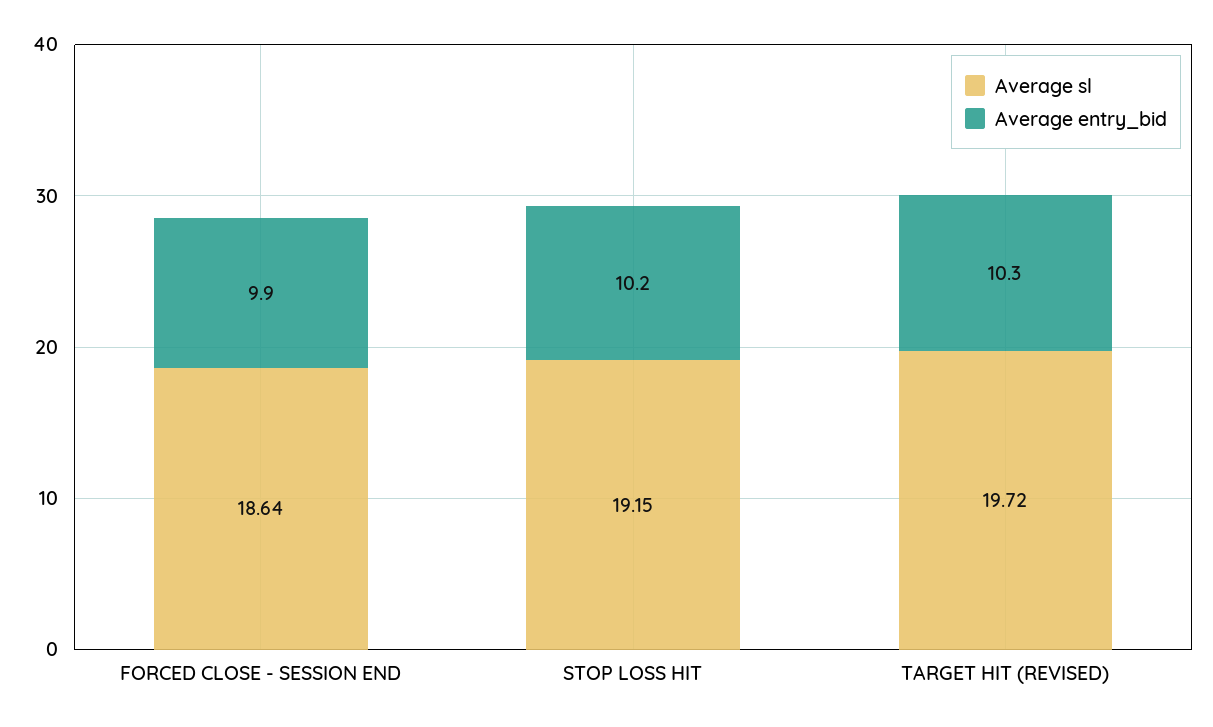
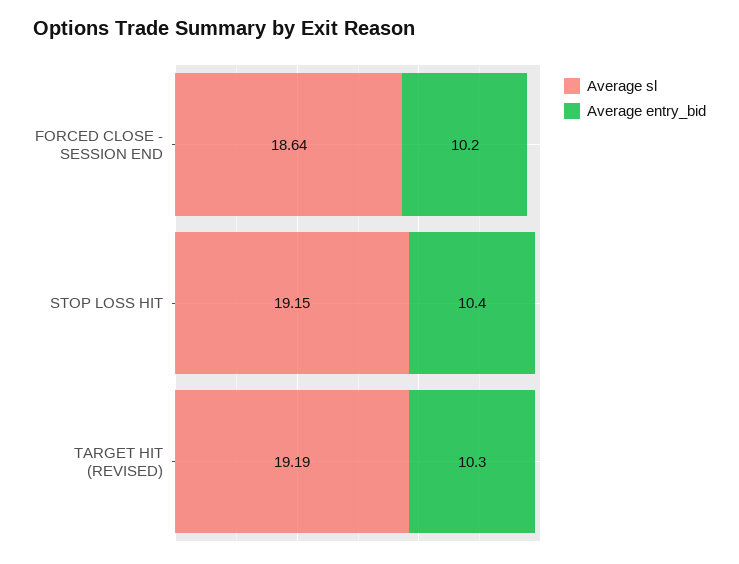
  {
    "Average sl": {
      "FORCED CLOSE - SESSION END": 18.64,
      "STOP LOSS HIT": 19.15,
-     "TARGET HIT (REVISED)": 19.72
+     "TARGET HIT (REVISED)": 19.19
    },
    "Average entry_bid": {
-     "FORCED CLOSE - SESSION END": 9.9,
+     "FORCED CLOSE - SESSION END": 10.2,
-     "STOP LOSS HIT": 10.2,
+     "STOP LOSS HIT": 10.4,
      "TARGET HIT (REVISED)": 10.3
    }
  }

